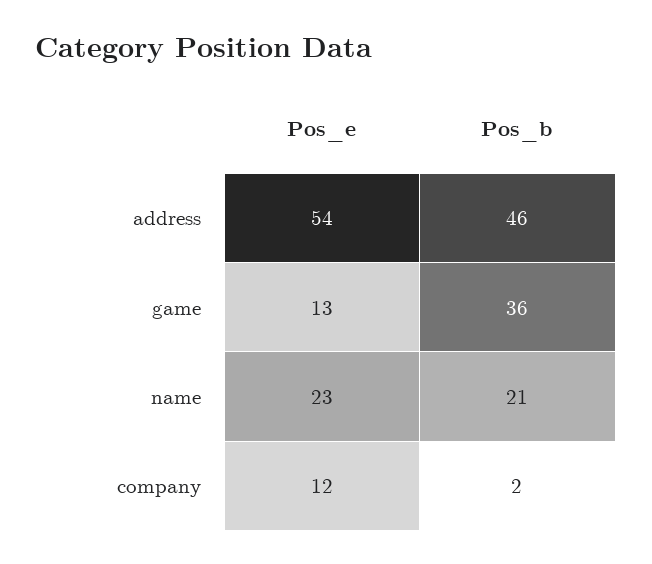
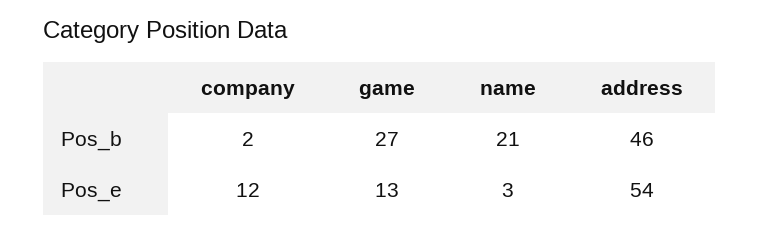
  {
    "Pos_e": {
      "address": 54,
      "game": 13,
-     "name": 23,
+     "name": 3,
      "company": 12
    },
    "Pos_b": {
      "address": 46,
-     "game": 36,
+     "game": 27,
      "name": 21,
      "company": 2
    }
  }

